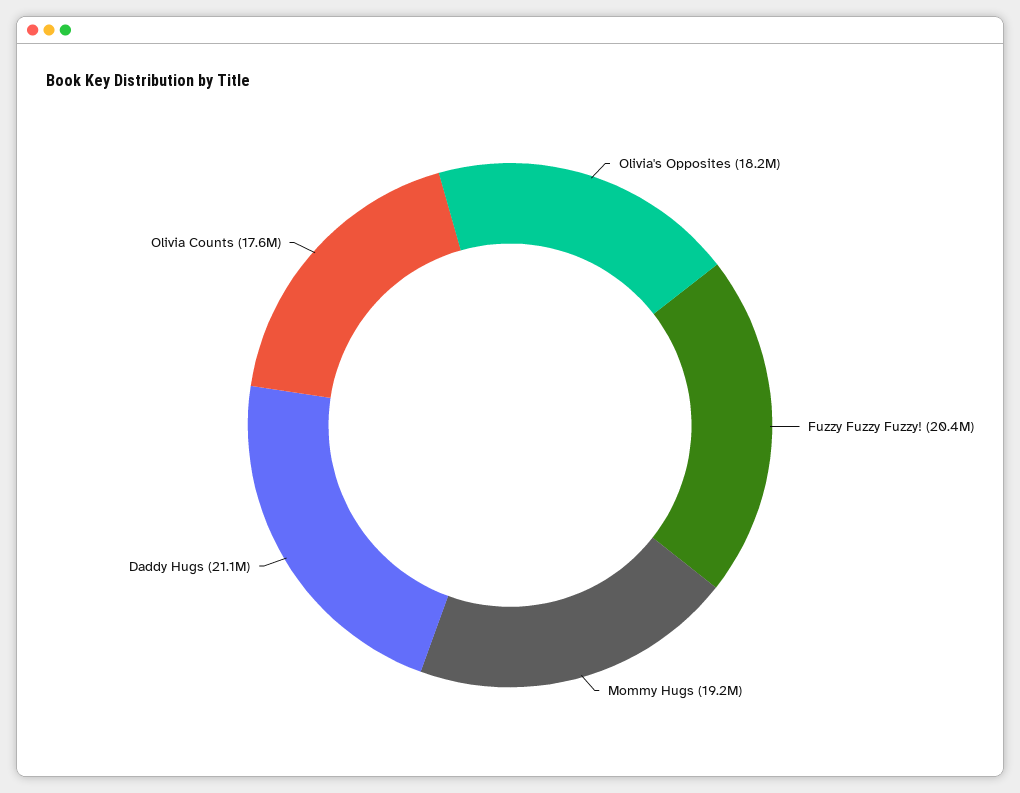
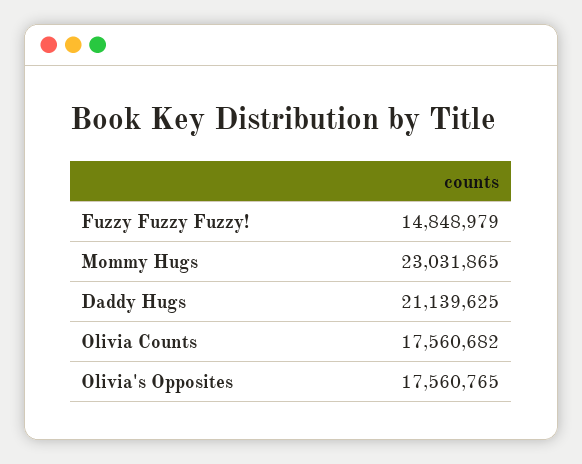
  {
-   "Olivia's Opposites": 18200000,
+   "Olivia's Opposites": 17560765,
-   "Fuzzy Fuzzy Fuzzy!": 20400000,
+   "Fuzzy Fuzzy Fuzzy!": 14848979,
-   "Mommy Hugs": 19200000,
+   "Mommy Hugs": 23031865,
    "Daddy Hugs": 21139625,
    "Olivia Counts": 17560682
  }

